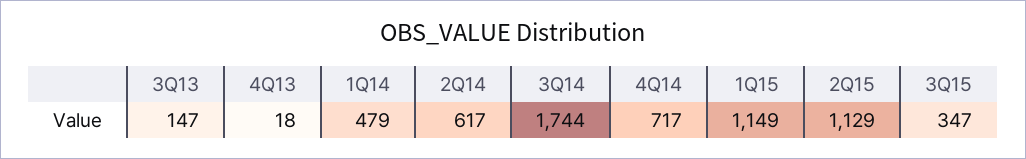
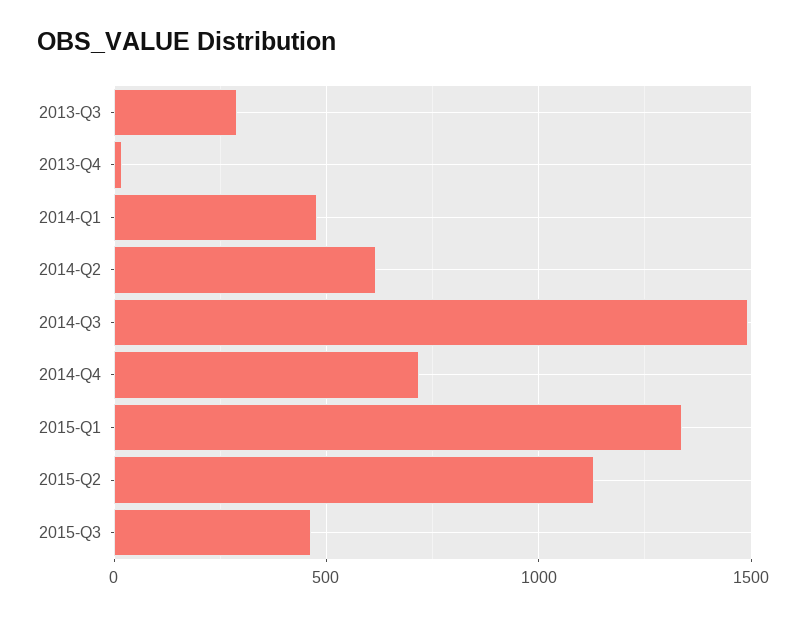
  {
-   "3Q13": 147,
+   "3Q13": 300,
    "4Q13": 18,
    "1Q14": 479,
    "2Q14": 617,
-   "3Q14": 1744,
+   "3Q14": 1500,
    "4Q14": 717,
-   "1Q15": 1149,
+   "1Q15": 1350,
    "2Q15": 1129,
-   "3Q15": 347
+   "3Q15": 450
  }

